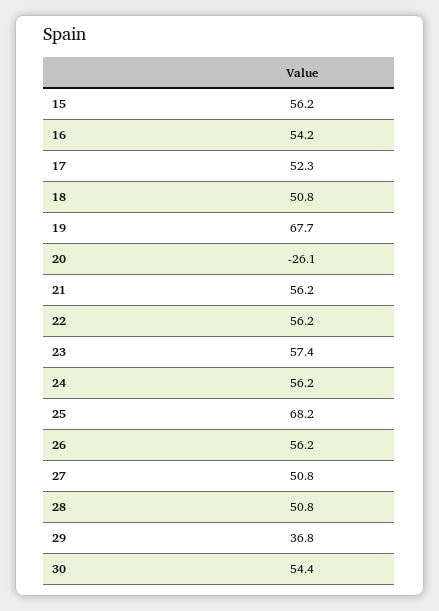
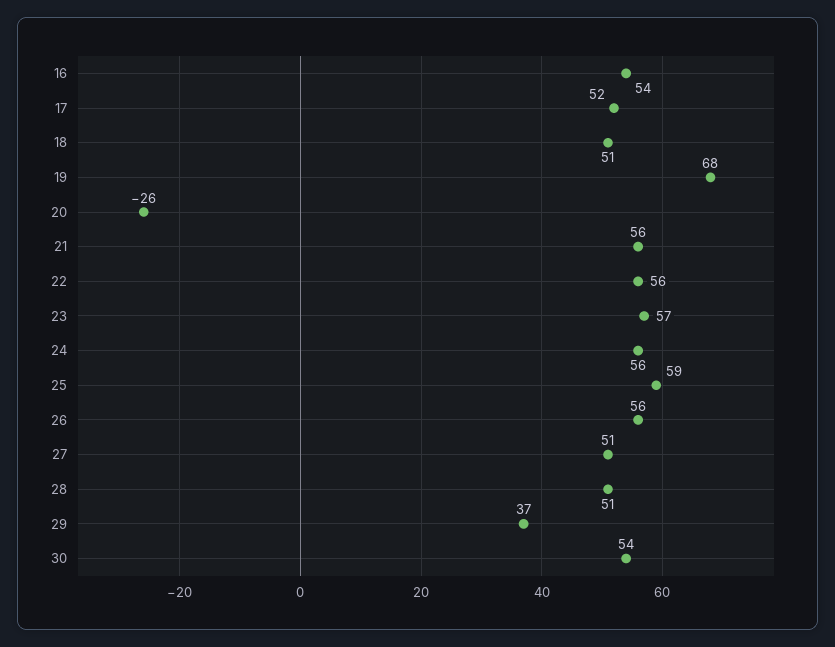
  {
-   "15": 56.2,
    "16": 54.2,
    "17": 52.3,
    "18": 50.8,
    "19": 67.7,
    "20": -26.1,
    "21": 56.2,
    "22": 56.2,
    "23": 57.4,
    "24": 56.2,
-   "25": 68.2,
+   "25": 59,
    "26": 56.2,
    "27": 50.8,
    "28": 50.8,
    "29": 36.8,
    "30": 54.4
  }

